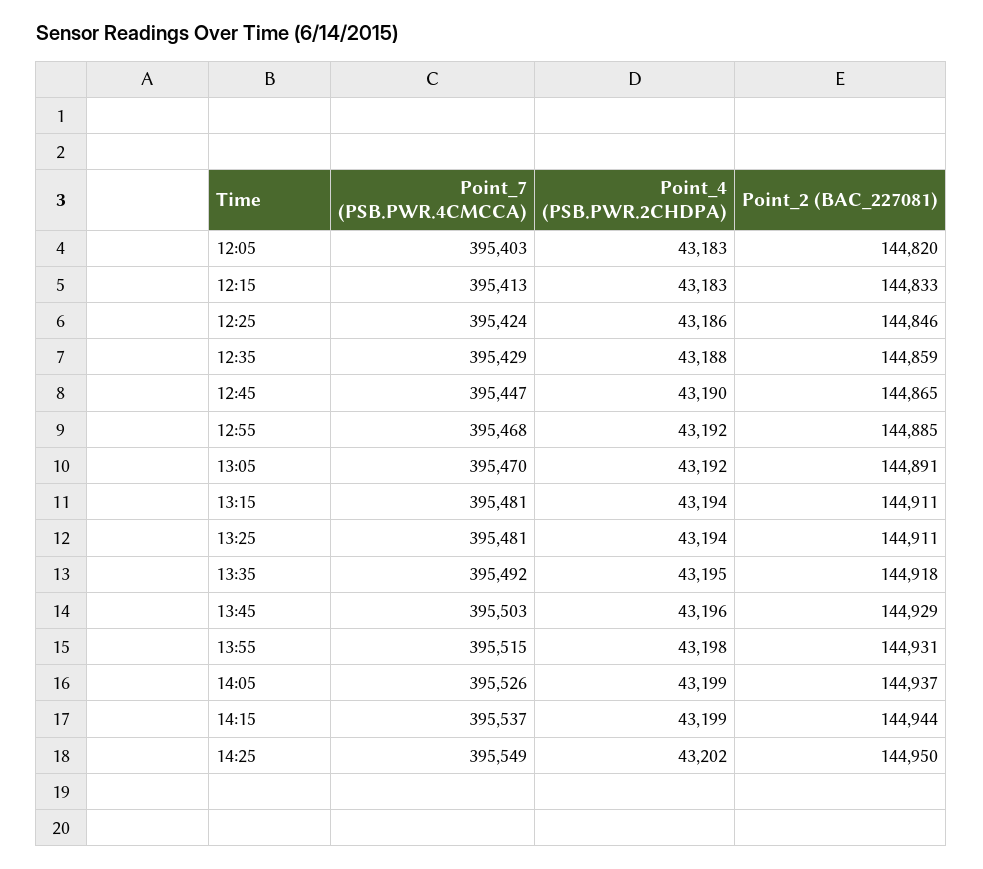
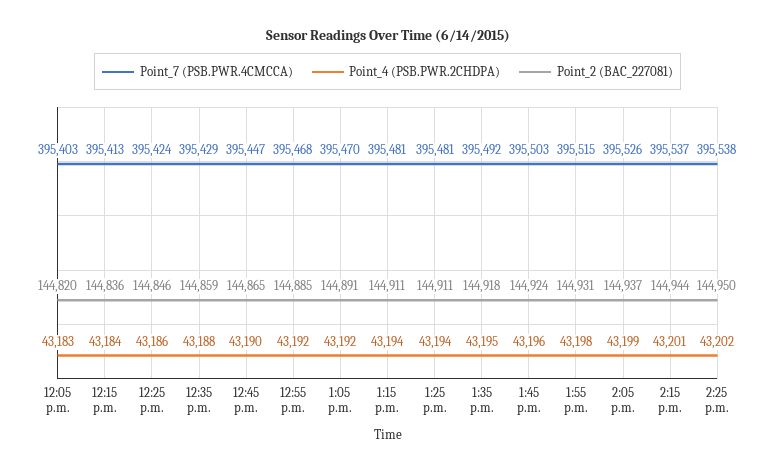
  {
    "Point_7 (PSB.PWR.4CMCCA)": {
      "12:05": 395403,
      "12:15": 395413,
      "12:25": 395424,
      "12:35": 395429,
      "12:45": 395447,
      "12:55": 395468,
      "13:05": 395470,
      "13:15": 395481,
      "13:25": 395481,
      "13:35": 395492,
      "13:45": 395503,
      "13:55": 395515,
      "14:05": 395526,
      "14:15": 395537,
-     "14:25": 395549
+     "14:25": 395538
    },
    "Point_4 (PSB.PWR.2CHDPA)": {
      "12:05": 43183,
-     "12:15": 43183,
+     "12:15": 43184,
      "12:25": 43186,
      "12:35": 43188,
      "12:45": 43190,
      "12:55": 43192,
      "13:05": 43192,
      "13:15": 43194,
      "13:25": 43194,
      "13:35": 43195,
      "13:45": 43196,
      "13:55": 43198,
      "14:05": 43199,
-     "14:15": 43199,
+     "14:15": 43201,
      "14:25": 43202
    },
    "Point_2 (BAC_227081)": {
      "12:05": 144820,
-     "12:15": 144833,
+     "12:15": 144836,
      "12:25": 144846,
      "12:35": 144859,
      "12:45": 144865,
      "12:55": 144885,
      "13:05": 144891,
      "13:15": 144911,
      "13:25": 144911,
      "13:35": 144918,
-     "13:45": 144929,
+     "13:45": 144924,
      "13:55": 144931,
      "14:05": 144937,
      "14:15": 144944,
      "14:25": 144950
    }
  }

